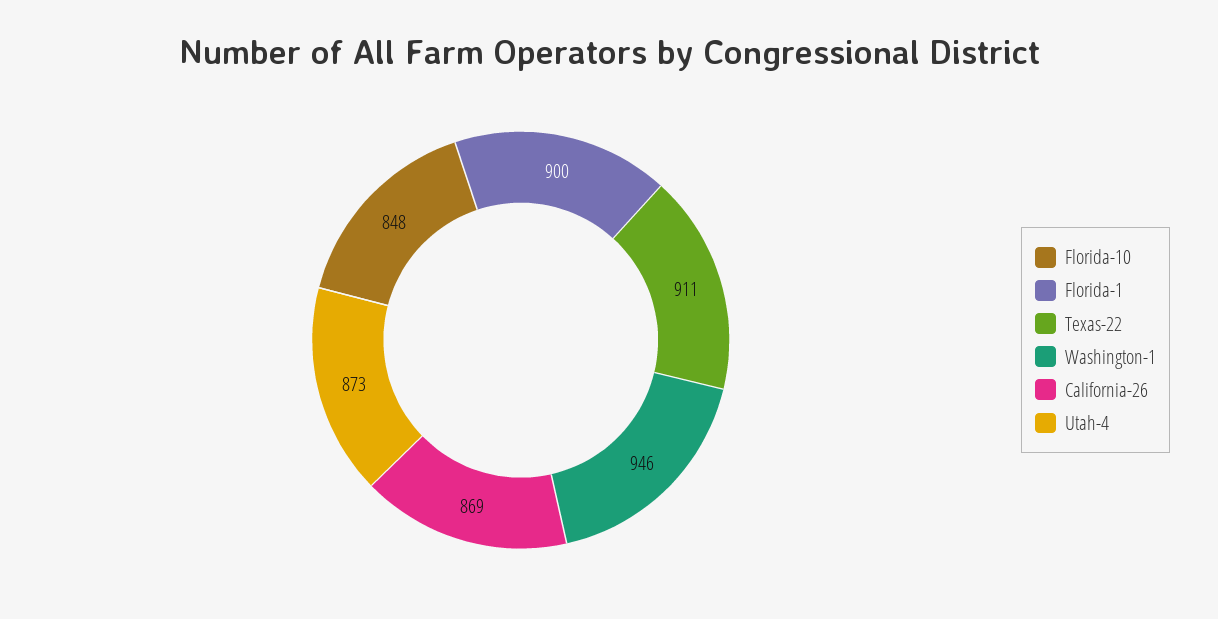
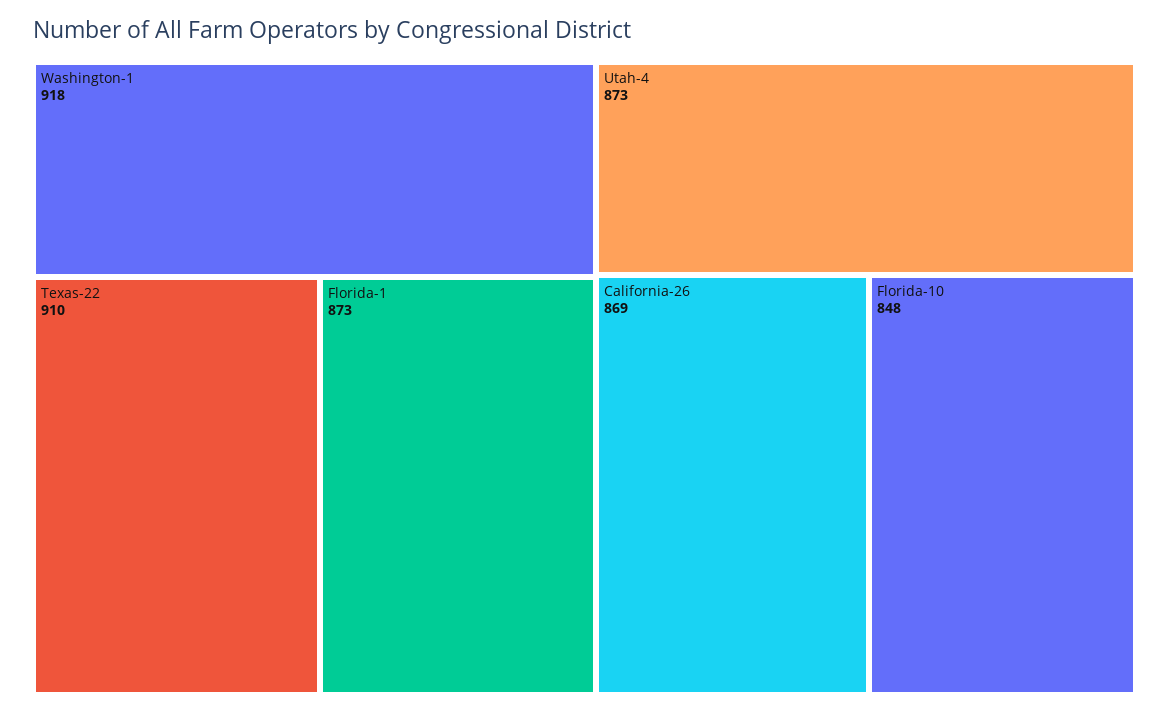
  {
    "Florida-10": 848,
-   "Florida-1": 900,
+   "Florida-1": 873,
-   "Texas-22": 911,
+   "Texas-22": 910,
-   "Washington-1": 946,
+   "Washington-1": 918,
    "California-26": 869,
    "Utah-4": 873
  }

